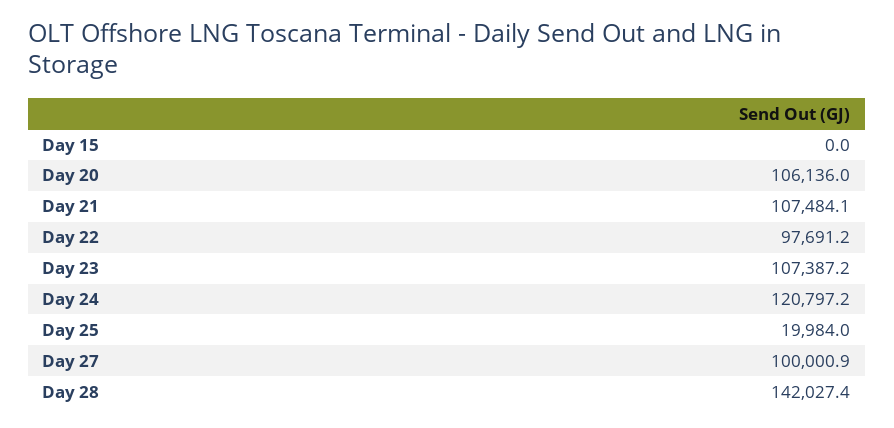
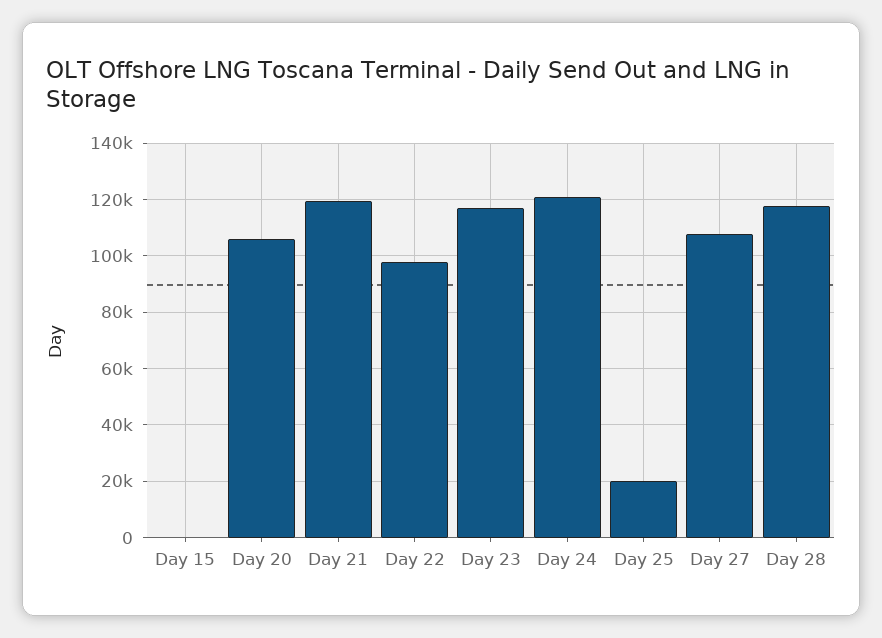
  {
    "Day 15": 0,
    "Day 20": 106136,
-   "Day 21": 107484.1,
+   "Day 21": 120000,
    "Day 22": 97691.2,
-   "Day 23": 107387.2,
+   "Day 23": 117500,
    "Day 24": 120797.2,
    "Day 25": 19984,
-   "Day 27": 100000.9,
+   "Day 27": 107500,
-   "Day 28": 142027.4
+   "Day 28": 117500
  }

